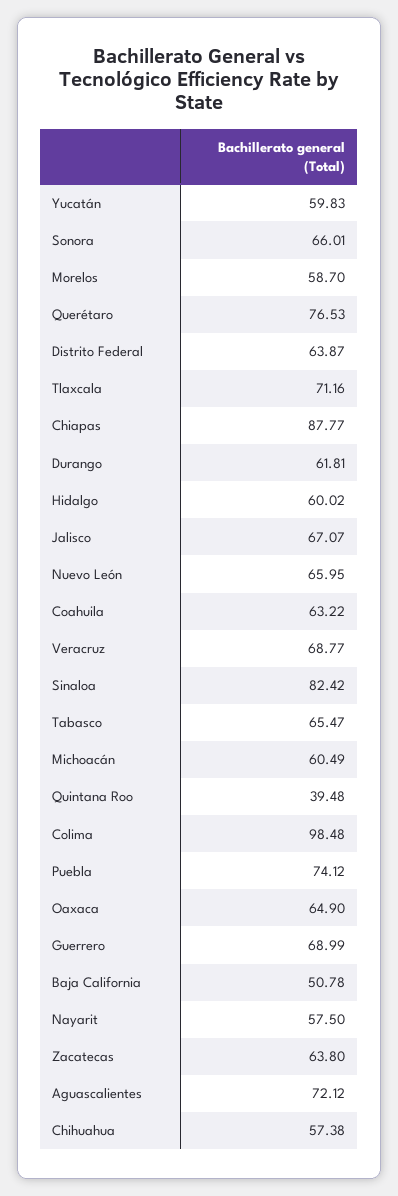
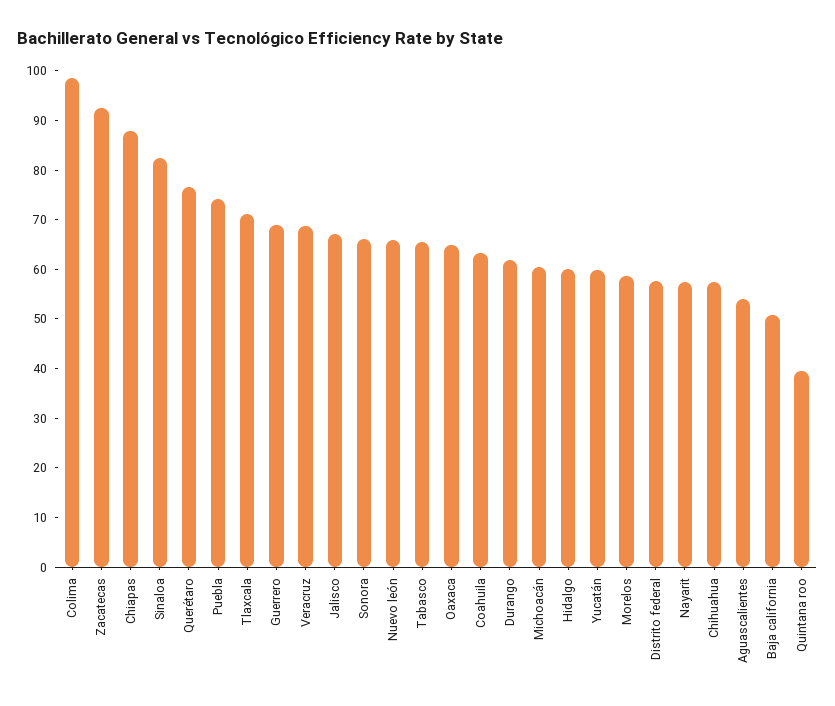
  {
    "Yucatán": 59.83,
    "Sonora": 66.01,
    "Morelos": 58.7,
    "Querétaro": 76.53,
-   "Distrito Federal": 63.87,
+   "Distrito Federal": 58,
    "Tlaxcala": 71.16,
    "Chiapas": 87.77,
    "Durango": 61.81,
    "Hidalgo": 60.02,
    "Jalisco": 67.07,
    "Nuevo León": 65.95,
    "Coahuila": 63.22,
    "Veracruz": 68.77,
    "Sinaloa": 82.42,
    "Tabasco": 65.47,
    "Michoacán": 60.49,
    "Quintana Roo": 39.48,
    "Colima": 98.48,
    "Puebla": 74.12,
    "Oaxaca": 64.9,
    "Guerrero": 68.99,
    "Baja California": 50.78,
    "Nayarit": 57.5,
-   "Zacatecas": 63.8,
+   "Zacatecas": 92,
-   "Aguascalientes": 72.12,
+   "Aguascalientes": 54,
    "Chihuahua": 57.38
  }

